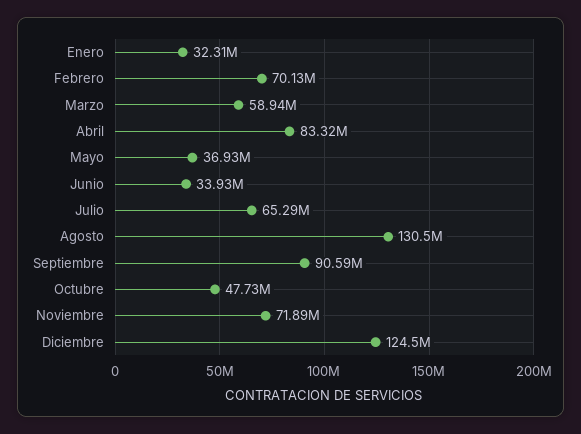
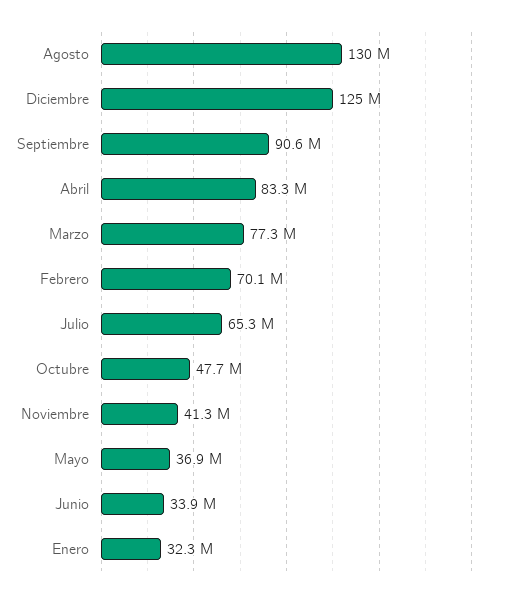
  {
    "Enero": 32310000,
    "Febrero": 70130000,
-   "Marzo": 58940000,
+   "Marzo": 77300000,
    "Abril": 83320000,
    "Mayo": 36930000,
    "Junio": 33930000,
    "Julio": 65290000,
    "Agosto": 130500000,
    "Septiembre": 90590000,
    "Octubre": 47730000,
-   "Noviembre": 71890000,
+   "Noviembre": 41300000,
    "Diciembre": 124500000
  }

